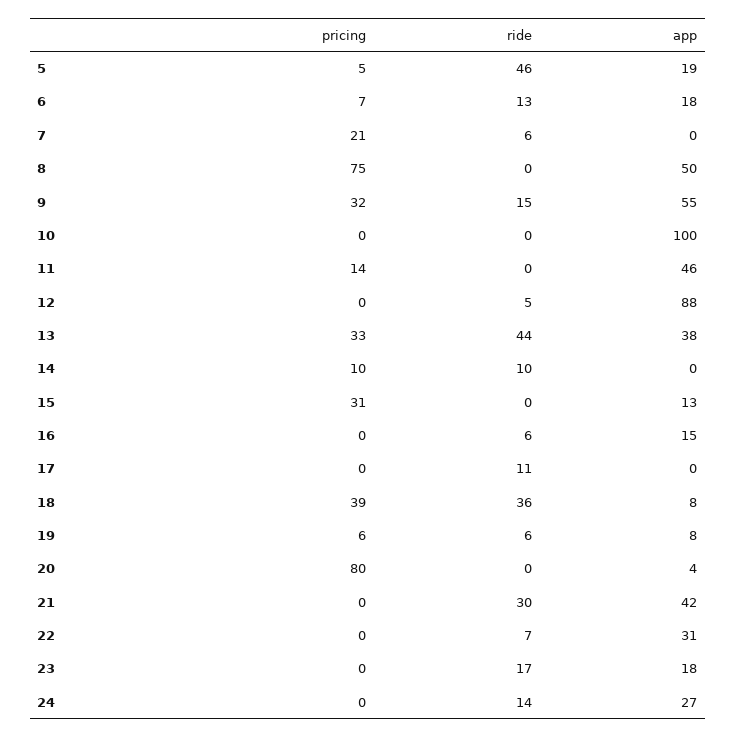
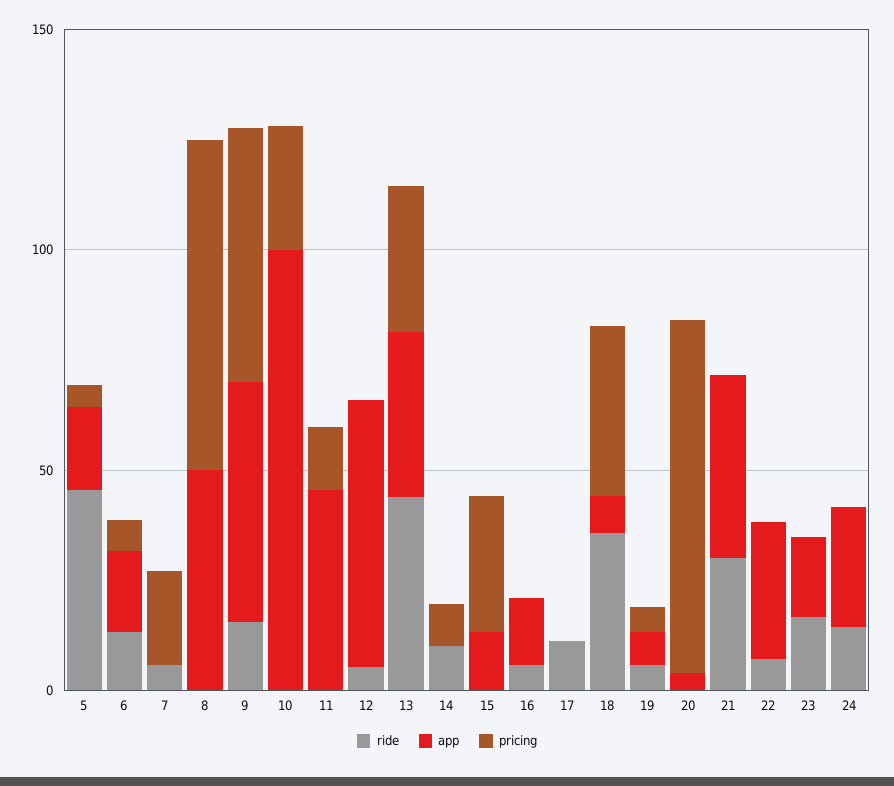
  {
    "pricing": {
      "5": 5,
      "6": 7,
      "7": 21,
      "8": 75,
-     "9": 32,
+     "9": 60,
-     "10": 0,
+     "10": 30,
      "11": 14,
      "12": 0,
      "13": 33,
      "14": 10,
      "15": 31,
      "16": 0,
      "17": 0,
      "18": 39,
      "19": 6,
      "20": 80,
      "21": 0,
      "22": 0,
      "23": 0,
      "24": 0
    },
    "ride": {
      "5": 46,
      "6": 13,
      "7": 6,
      "8": 0,
      "9": 15,
      "10": 0,
      "11": 0,
      "12": 5,
      "13": 44,
      "14": 10,
      "15": 0,
      "16": 6,
      "17": 11,
      "18": 36,
      "19": 6,
      "20": 0,
      "21": 30,
      "22": 7,
      "23": 17,
      "24": 14
    },
    "app": {
      "5": 19,
      "6": 18,
      "7": 0,
      "8": 50,
      "9": 55,
      "10": 100,
      "11": 46,
-     "12": 88,
+     "12": 60,
      "13": 38,
      "14": 0,
      "15": 13,
      "16": 15,
      "17": 0,
      "18": 8,
      "19": 8,
      "20": 4,
      "21": 42,
      "22": 31,
      "23": 18,
      "24": 27
    }
  }

